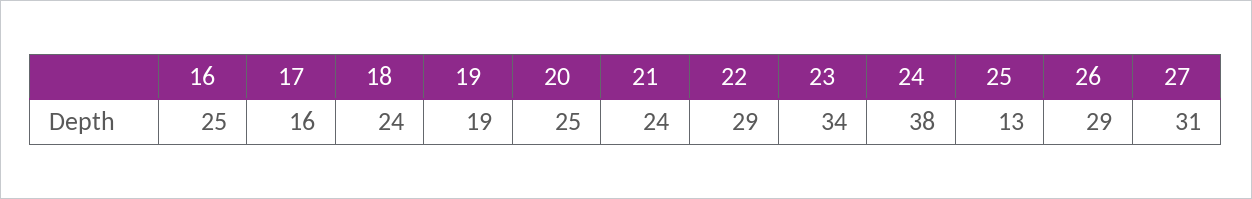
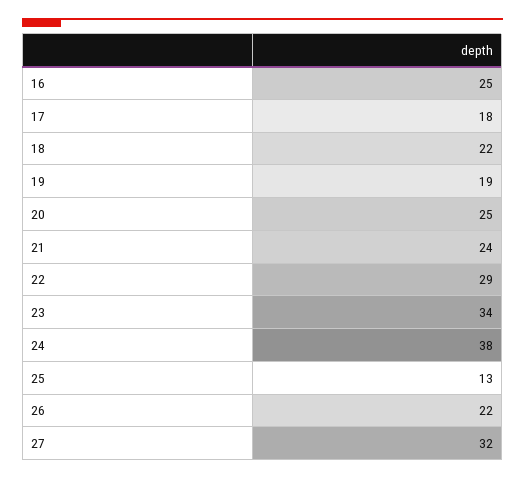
  {
    "16": 25,
-   "17": 16,
+   "17": 18,
-   "18": 24,
+   "18": 22,
    "19": 19,
    "20": 25,
    "21": 24,
    "22": 29,
    "23": 34,
    "24": 38,
    "25": 13,
-   "26": 29,
+   "26": 22,
-   "27": 31
+   "27": 32
  }

